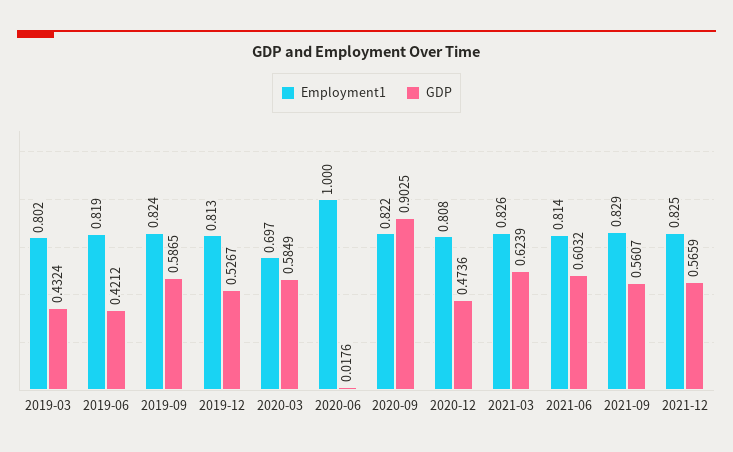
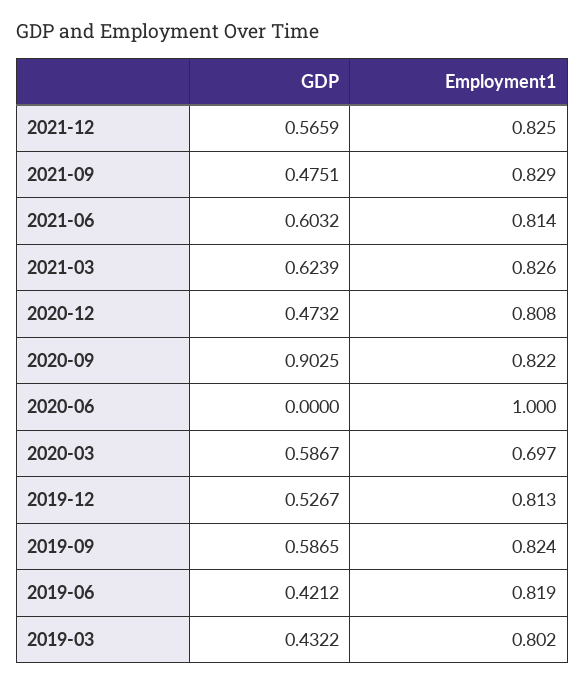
  {
    "Employment1": {
      "2019-03": 0.802,
      "2019-06": 0.819,
      "2019-09": 0.824,
      "2019-12": 0.813,
      "2020-03": 0.697,
      "2020-06": 1,
      "2020-09": 0.822,
      "2020-12": 0.808,
      "2021-03": 0.826,
      "2021-06": 0.814,
      "2021-09": 0.829,
      "2021-12": 0.825
    },
    "GDP": {
-     "2019-03": 0.4324,
+     "2019-03": 0.4322,
      "2019-06": 0.4212,
      "2019-09": 0.5865,
      "2019-12": 0.5267,
-     "2020-03": 0.5849,
+     "2020-03": 0.5867,
-     "2020-06": 0.0176,
+     "2020-06": 0,
      "2020-09": 0.9025,
-     "2020-12": 0.4736,
+     "2020-12": 0.4732,
      "2021-03": 0.6239,
      "2021-06": 0.6032,
-     "2021-09": 0.5607,
+     "2021-09": 0.4751,
      "2021-12": 0.5659
    }
  }

